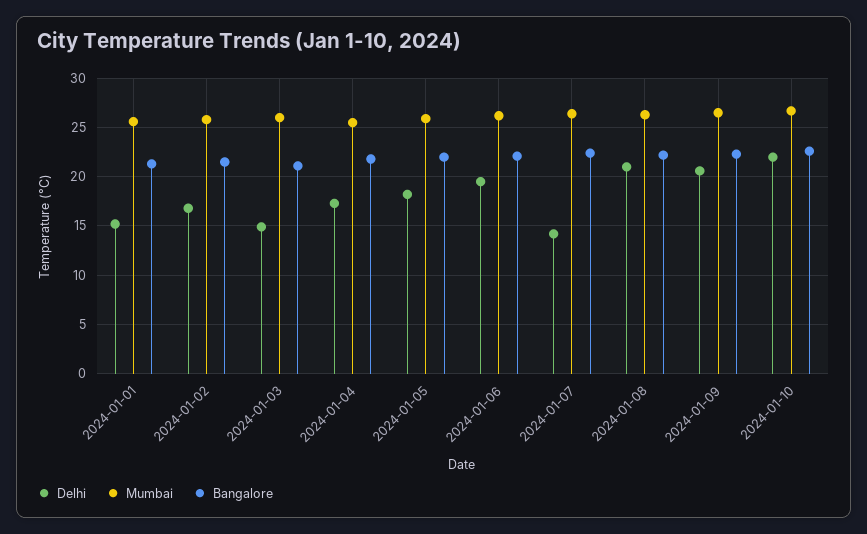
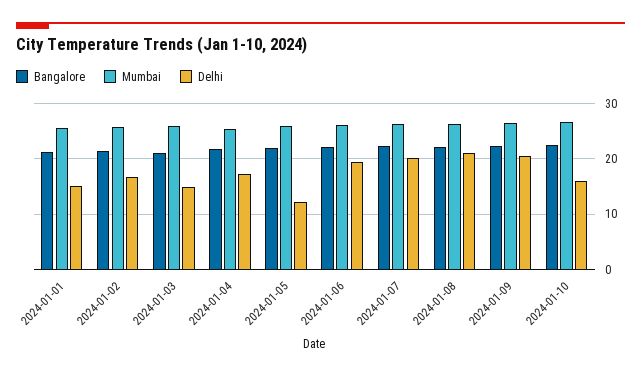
  {
    "Delhi": {
      "2024-01-01": 15,
      "2024-01-02": 17,
      "2024-01-03": 15,
      "2024-01-04": 17,
-     "2024-01-05": 18,
+     "2024-01-05": 12,
      "2024-01-06": 20,
-     "2024-01-07": 14,
+     "2024-01-07": 20,
      "2024-01-08": 21,
      "2024-01-09": 21,
-     "2024-01-10": 22
+     "2024-01-10": 16
    },
    "Mumbai": {
      "2024-01-01": 26,
      "2024-01-02": 26,
      "2024-01-03": 26,
      "2024-01-04": 26,
      "2024-01-05": 26,
      "2024-01-06": 26,
      "2024-01-07": 26,
      "2024-01-08": 26,
      "2024-01-09": 27,
      "2024-01-10": 27
    },
    "Bangalore": {
      "2024-01-01": 21,
      "2024-01-02": 22,
      "2024-01-03": 21,
      "2024-01-04": 22,
      "2024-01-05": 22,
      "2024-01-06": 22,
      "2024-01-07": 22,
      "2024-01-08": 22,
      "2024-01-09": 22,
      "2024-01-10": 23
    }
  }

